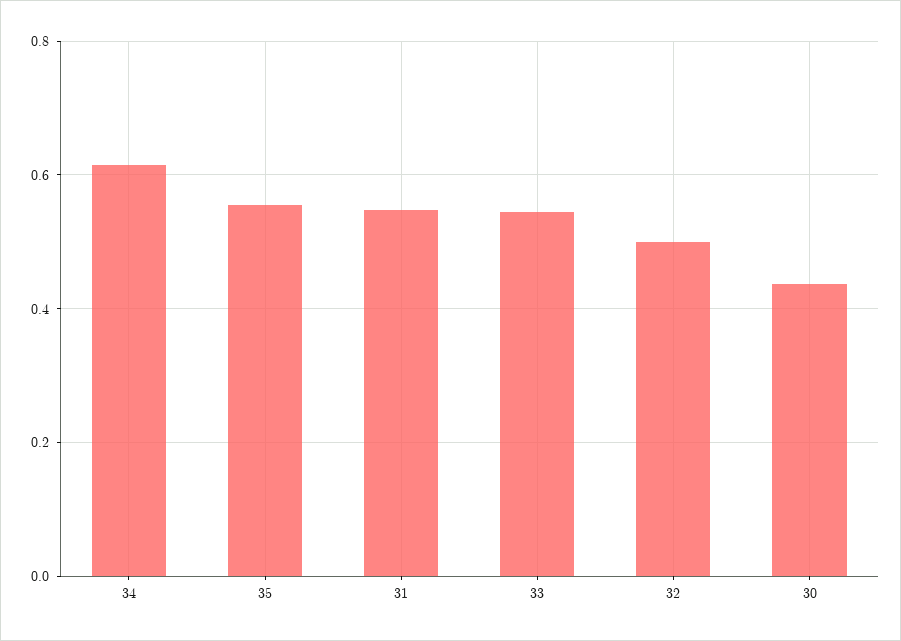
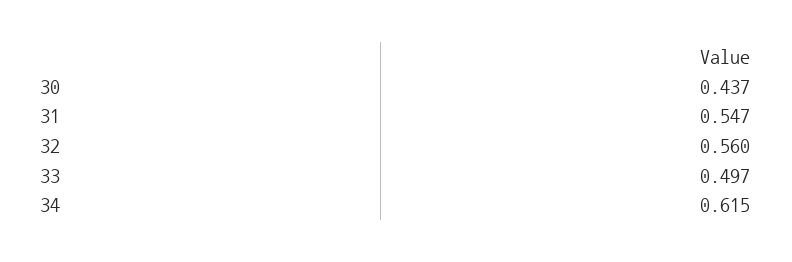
  {
    "34": 0.615,
-   "35": 0.56,
    "31": 0.547,
-   "33": 0.54,
+   "33": 0.497,
-   "32": 0.5,
+   "32": 0.56,
    "30": 0.437
  }

